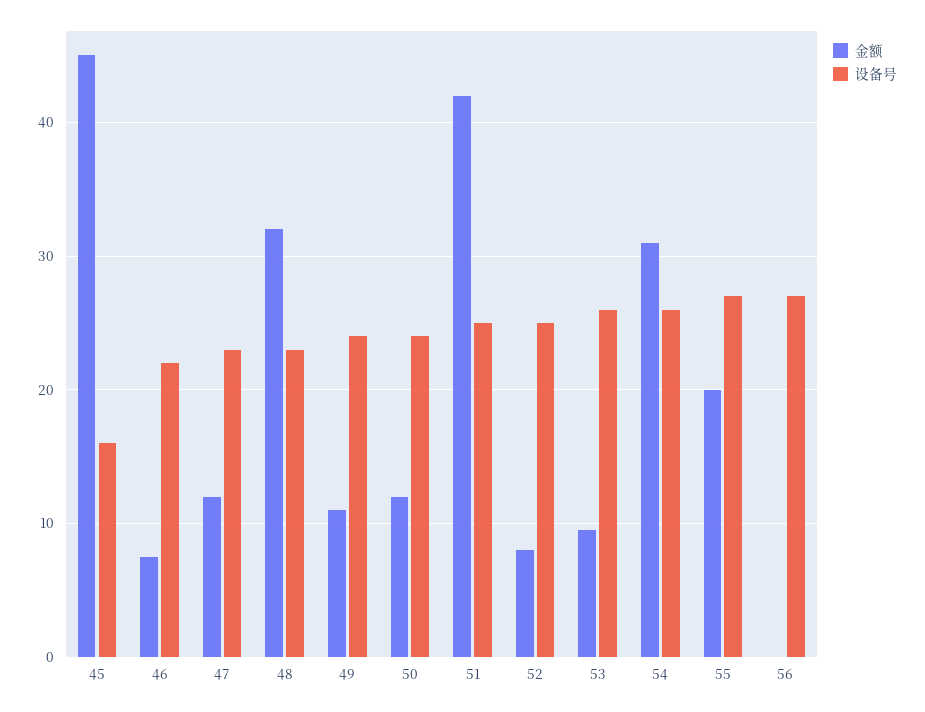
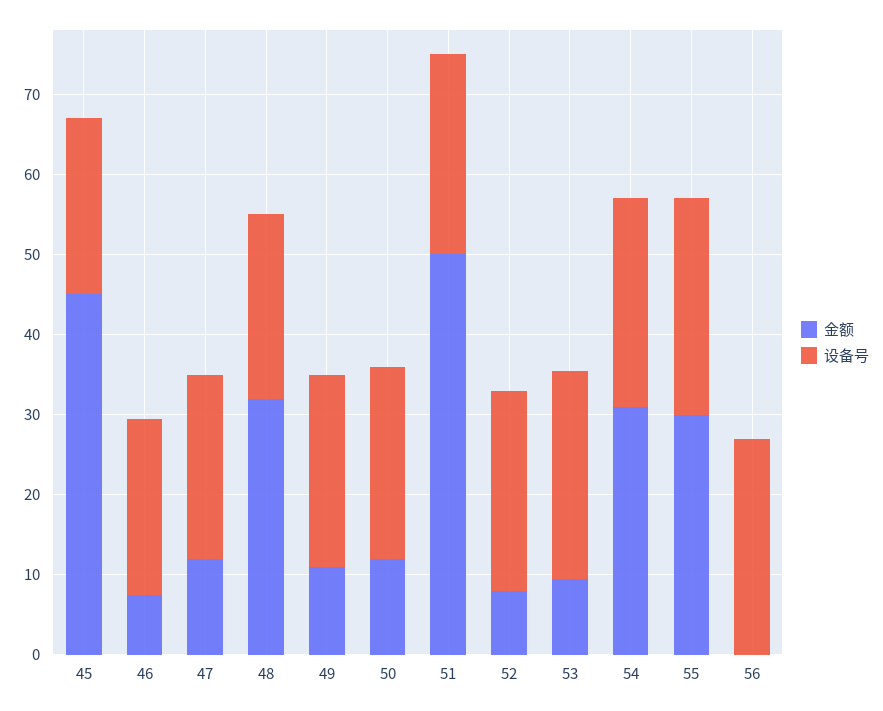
  {
    "金额": {
      "45": 45,
      "46": 8,
      "47": 12,
      "48": 32,
      "49": 11,
      "50": 12,
-     "51": 42,
+     "51": 50,
      "52": 8,
      "53": 10,
      "54": 31,
-     "55": 20,
+     "55": 30,
      "56": 0
    },
    "设备号": {
-     "45": 16,
+     "45": 22,
      "46": 22,
      "47": 23,
      "48": 23,
      "49": 24,
      "50": 24,
      "51": 25,
      "52": 25,
      "53": 26,
      "54": 26,
      "55": 27,
      "56": 27
    }
  }

